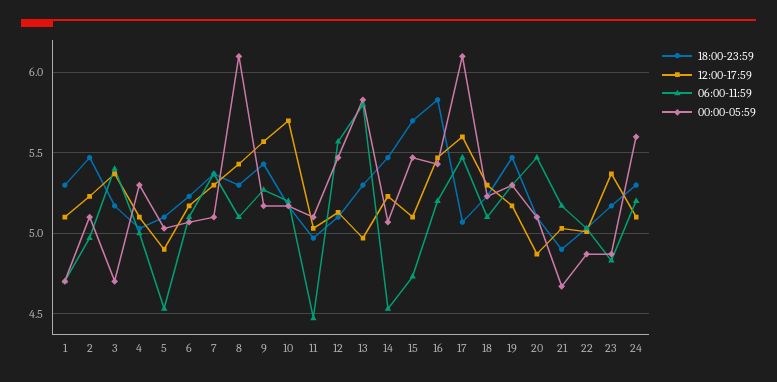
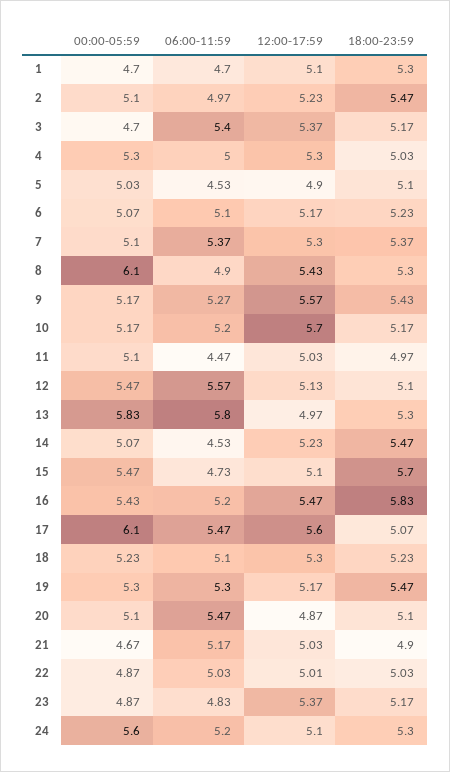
  {
    "18:00-23:59": {
      "1": 5.3,
      "2": 5.47,
      "3": 5.17,
      "4": 5.03,
      "5": 5.1,
      "6": 5.23,
      "7": 5.37,
      "8": 5.3,
      "9": 5.43,
      "10": 5.17,
      "11": 4.97,
      "12": 5.1,
      "13": 5.3,
      "14": 5.47,
      "15": 5.7,
      "16": 5.83,
      "17": 5.07,
      "18": 5.23,
      "19": 5.47,
      "20": 5.1,
      "21": 4.9,
      "22": 5.03,
      "23": 5.17,
      "24": 5.3
    },
    "12:00-17:59": {
      "1": 5.1,
      "2": 5.23,
      "3": 5.37,
-     "4": 5.1,
+     "4": 5.3,
      "5": 4.9,
      "6": 5.17,
      "7": 5.3,
      "8": 5.43,
      "9": 5.57,
      "10": 5.7,
      "11": 5.03,
      "12": 5.13,
      "13": 4.97,
      "14": 5.23,
      "15": 5.1,
      "16": 5.47,
      "17": 5.6,
      "18": 5.3,
      "19": 5.17,
      "20": 4.87,
      "21": 5.03,
      "22": 5.01,
      "23": 5.37,
      "24": 5.1
    },
    "06:00-11:59": {
      "1": 4.7,
      "2": 4.97,
      "3": 5.4,
      "4": 5,
      "5": 4.53,
      "6": 5.1,
      "7": 5.37,
-     "8": 5.1,
+     "8": 4.9,
      "9": 5.27,
      "10": 5.2,
      "11": 4.47,
      "12": 5.57,
      "13": 5.8,
      "14": 4.53,
      "15": 4.73,
      "16": 5.2,
      "17": 5.47,
      "18": 5.1,
      "19": 5.3,
      "20": 5.47,
      "21": 5.17,
      "22": 5.03,
      "23": 4.83,
      "24": 5.2
    },
    "00:00-05:59": {
      "1": 4.7,
      "2": 5.1,
      "3": 4.7,
      "4": 5.3,
      "5": 5.03,
      "6": 5.07,
      "7": 5.1,
      "8": 6.1,
      "9": 5.17,
      "10": 5.17,
      "11": 5.1,
      "12": 5.47,
      "13": 5.83,
      "14": 5.07,
      "15": 5.47,
      "16": 5.43,
      "17": 6.1,
      "18": 5.23,
      "19": 5.3,
      "20": 5.1,
      "21": 4.67,
      "22": 4.87,
      "23": 4.87,
      "24": 5.6
    }
  }

